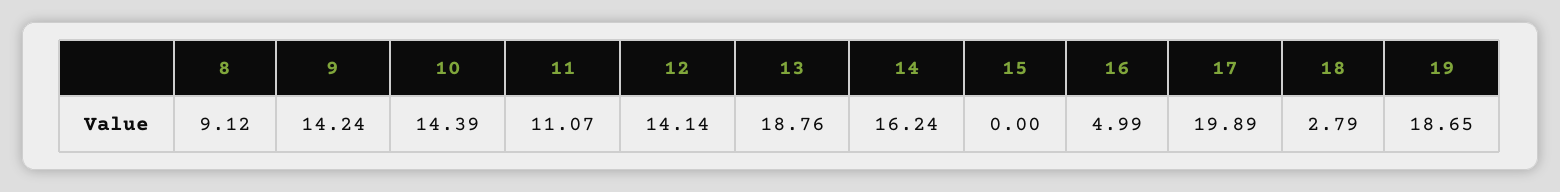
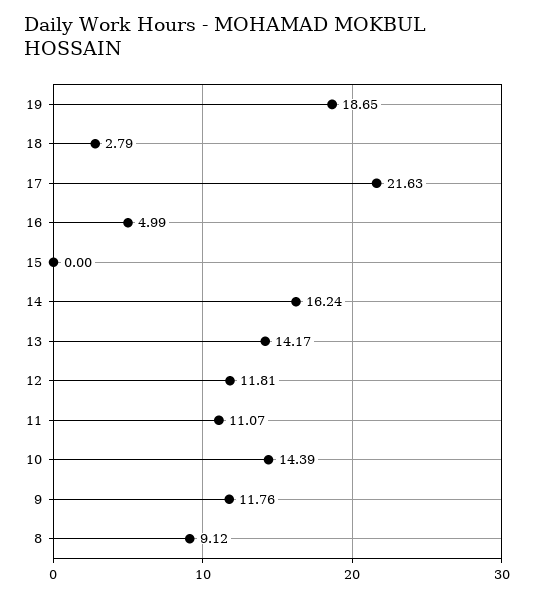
  {
    "8": 9.12,
-   "9": 14.24,
+   "9": 11.76,
    "10": 14.39,
    "11": 11.07,
-   "12": 14.14,
+   "12": 11.81,
-   "13": 18.76,
+   "13": 14.17,
    "14": 16.24,
    "15": 0,
    "16": 4.99,
-   "17": 19.89,
+   "17": 21.63,
    "18": 2.79,
    "19": 18.65
  }

